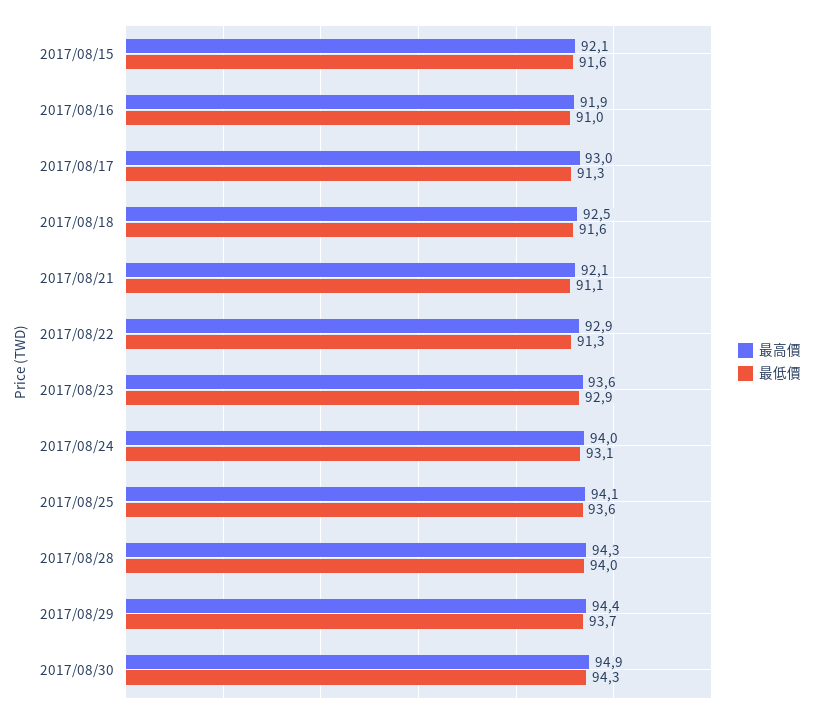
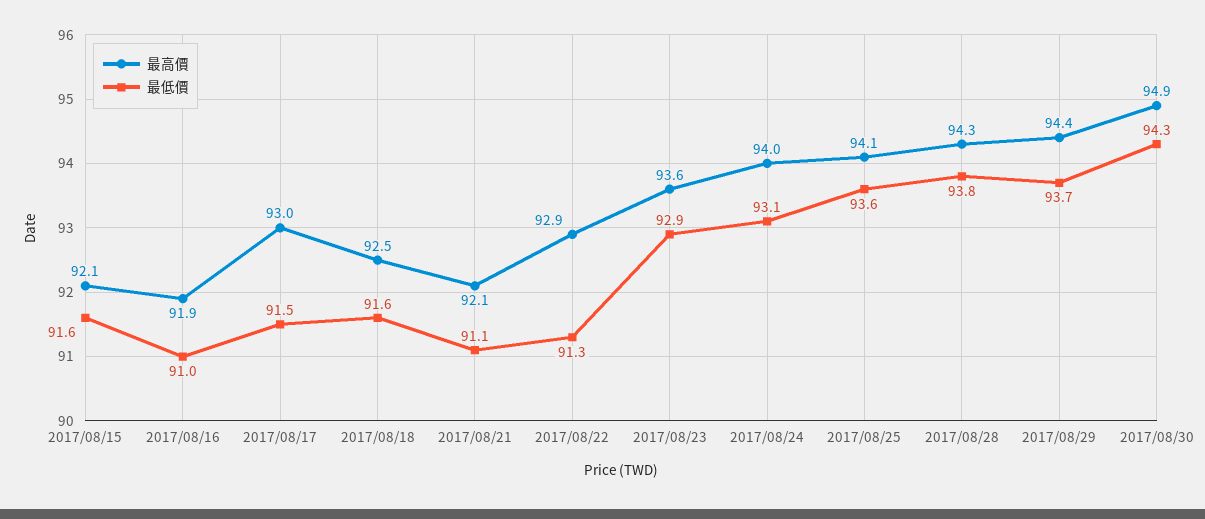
  {
    "最高價": {
      "2017/08/15": 92.1,
      "2017/08/16": 91.9,
      "2017/08/17": 93,
      "2017/08/18": 92.5,
      "2017/08/21": 92.1,
      "2017/08/22": 92.9,
      "2017/08/23": 93.6,
      "2017/08/24": 94,
      "2017/08/25": 94.1,
      "2017/08/28": 94.3,
      "2017/08/29": 94.4,
      "2017/08/30": 94.9
    },
    "最低價": {
      "2017/08/15": 91.6,
      "2017/08/16": 91,
-     "2017/08/17": 91.3,
+     "2017/08/17": 91.5,
      "2017/08/18": 91.6,
      "2017/08/21": 91.1,
      "2017/08/22": 91.3,
      "2017/08/23": 92.9,
      "2017/08/24": 93.1,
      "2017/08/25": 93.6,
-     "2017/08/28": 94,
+     "2017/08/28": 93.8,
      "2017/08/29": 93.7,
      "2017/08/30": 94.3
    }
  }

